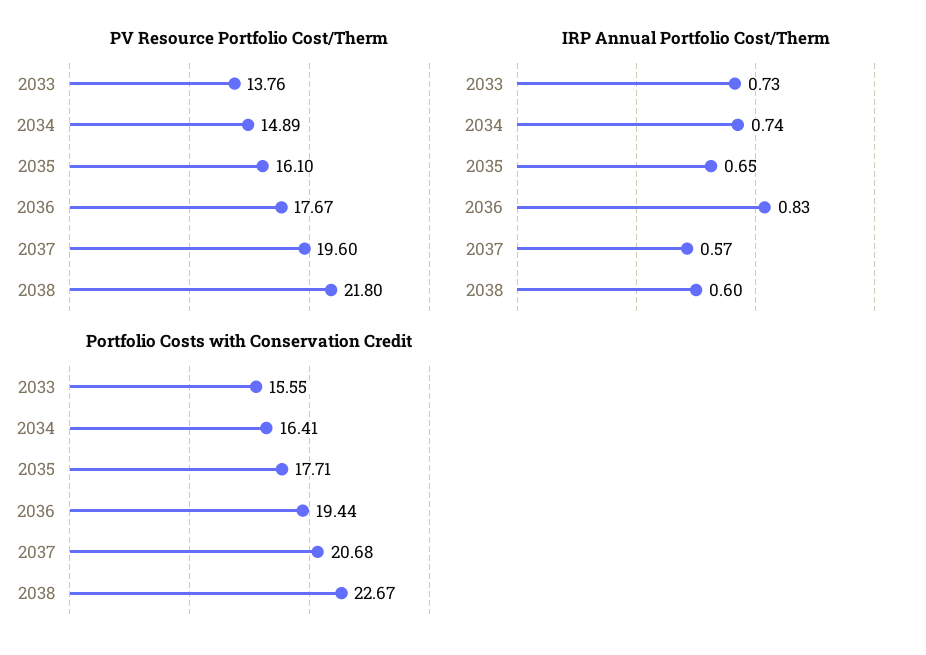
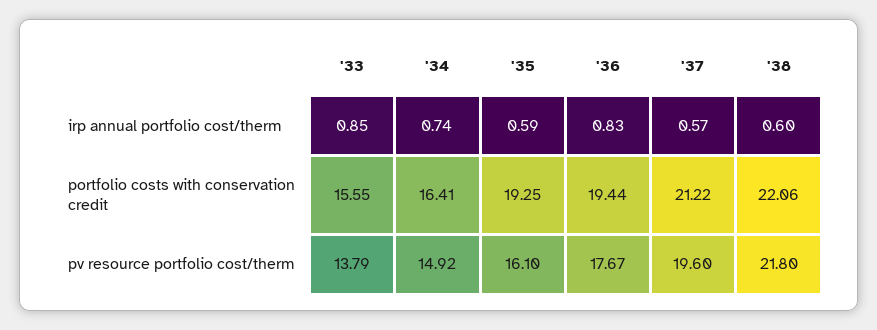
  {
    "PV Resource Portfolio Cost/Therm": {
-     "2033": 13.76,
+     "2033": 13.79,
-     "2034": 14.89,
+     "2034": 14.92,
      "2035": 16.1,
      "2036": 17.67,
      "2037": 19.6,
      "2038": 21.8
    },
    "IRP Annual Portfolio Cost/Therm": {
-     "2033": 0.73,
+     "2033": 0.85,
      "2034": 0.74,
-     "2035": 0.65,
+     "2035": 0.59,
      "2036": 0.83,
      "2037": 0.57,
      "2038": 0.6
    },
    "Portfolio Costs with Conservation Credit": {
      "2033": 15.55,
      "2034": 16.41,
-     "2035": 17.71,
+     "2035": 19.25,
      "2036": 19.44,
-     "2037": 20.68,
+     "2037": 21.22,
-     "2038": 22.67
+     "2038": 22.06
    }
  }

